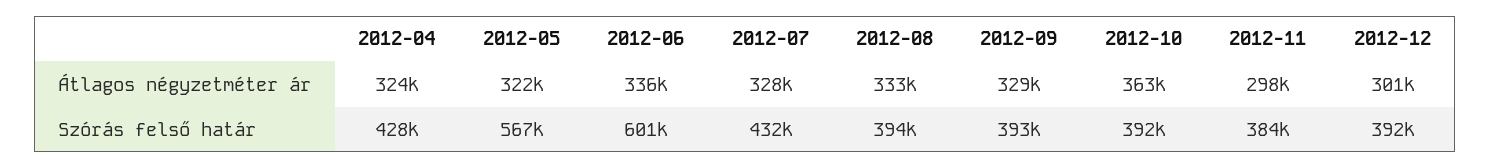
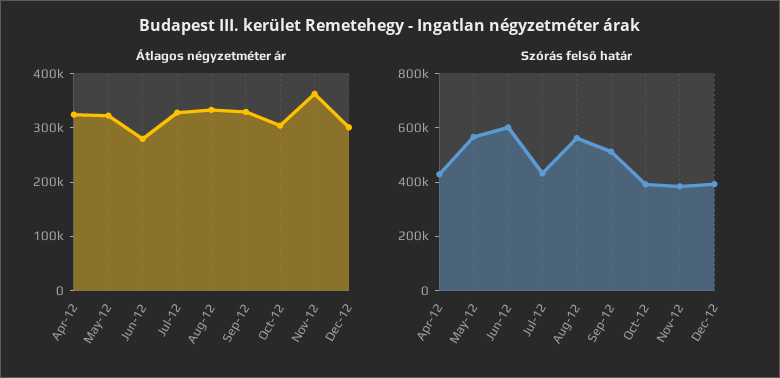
  {
    "Átlagos négyzetméter ár": {
      "2012-04": 324000,
      "2012-05": 322000,
-     "2012-06": 336000,
+     "2012-06": 280000,
      "2012-07": 328000,
      "2012-08": 333000,
      "2012-09": 329000,
-     "2012-10": 363000,
+     "2012-10": 300000,
-     "2012-11": 298000,
+     "2012-11": 360000,
      "2012-12": 301000
    },
    "Szórás felső határ": {
      "2012-04": 428000,
      "2012-05": 567000,
      "2012-06": 601000,
      "2012-07": 432000,
-     "2012-08": 394000,
+     "2012-08": 550000,
-     "2012-09": 393000,
+     "2012-09": 500000,
      "2012-10": 392000,
      "2012-11": 384000,
      "2012-12": 392000
    }
  }

